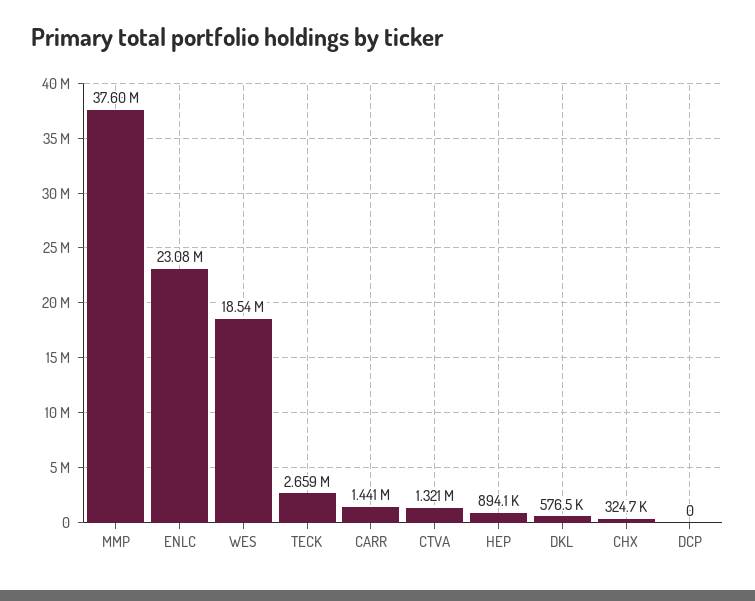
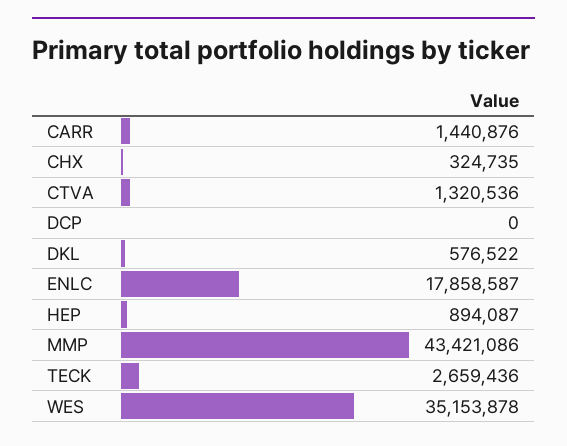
  {
-   "MMP": 37600000,
+   "MMP": 43421086,
-   "ENLC": 23080000,
+   "ENLC": 17858587,
-   "WES": 18540000,
+   "WES": 35153878,
    "TECK": 2659436,
    "CARR": 1440876,
    "CTVA": 1320536,
    "HEP": 894087,
    "DKL": 576522,
    "CHX": 324735,
    "DCP": 0
  }

